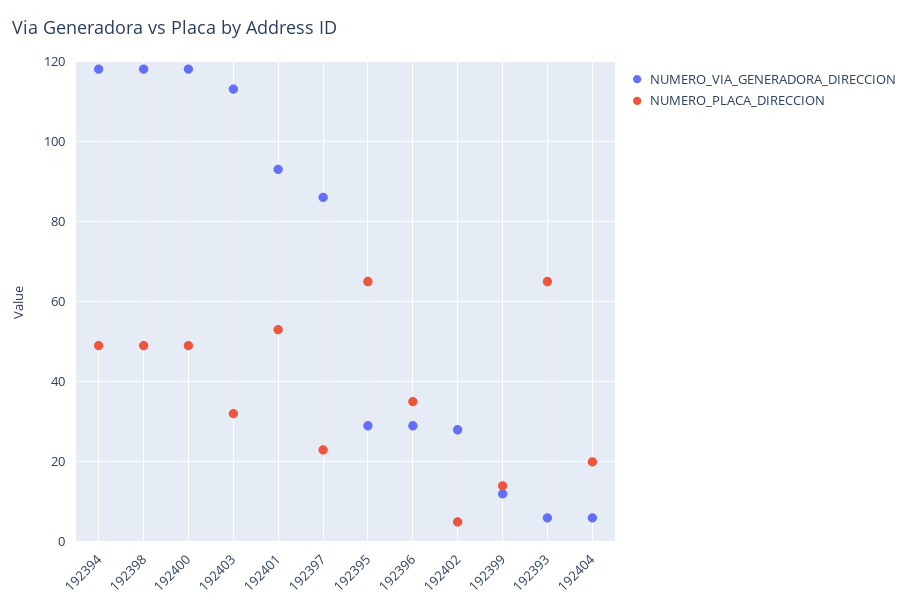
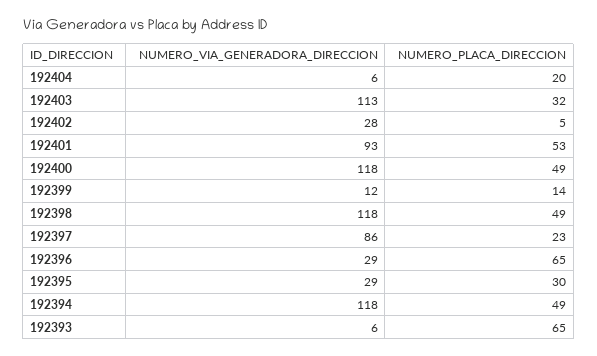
  {
    "NUMERO_VIA_GENERADORA_DIRECCION": {
      "192394": 118,
      "192398": 118,
      "192400": 118,
      "192403": 113,
      "192401": 93,
      "192397": 86,
      "192395": 29,
      "192396": 29,
      "192402": 28,
      "192399": 12,
      "192393": 6,
      "192404": 6
    },
    "NUMERO_PLACA_DIRECCION": {
      "192394": 49,
      "192398": 49,
      "192400": 49,
      "192403": 32,
      "192401": 53,
      "192397": 23,
-     "192395": 65,
+     "192395": 30,
-     "192396": 35,
+     "192396": 65,
      "192402": 5,
      "192399": 14,
      "192393": 65,
      "192404": 20
    }
  }

